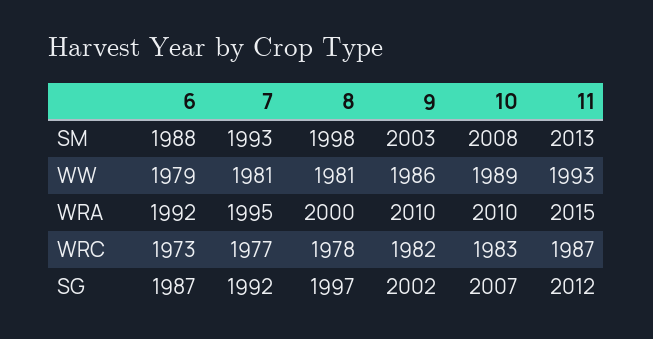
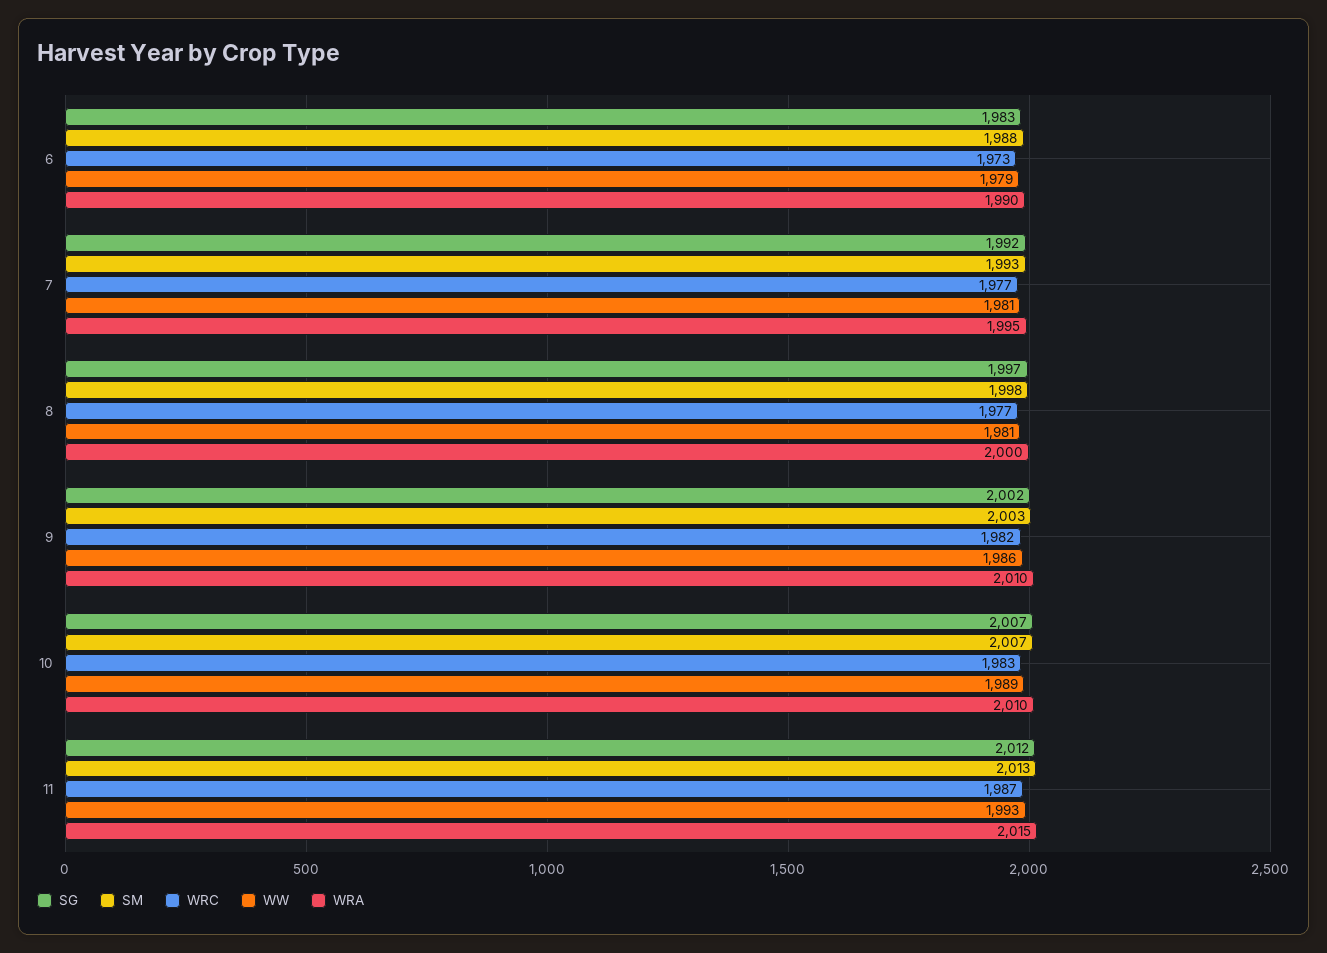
  {
    "SM": {
      "6": 1988,
      "7": 1993,
      "8": 1998,
      "9": 2003,
-     "10": 2008,
+     "10": 2007,
      "11": 2013
    },
    "WW": {
      "6": 1979,
      "7": 1981,
      "8": 1981,
      "9": 1986,
      "10": 1989,
      "11": 1993
    },
    "WRA": {
-     "6": 1992,
+     "6": 1990,
      "7": 1995,
      "8": 2000,
      "9": 2010,
      "10": 2010,
      "11": 2015
    },
    "WRC": {
      "6": 1973,
      "7": 1977,
-     "8": 1978,
+     "8": 1977,
      "9": 1982,
      "10": 1983,
      "11": 1987
    },
    "SG": {
-     "6": 1987,
+     "6": 1983,
      "7": 1992,
      "8": 1997,
      "9": 2002,
      "10": 2007,
      "11": 2012
    }
  }

